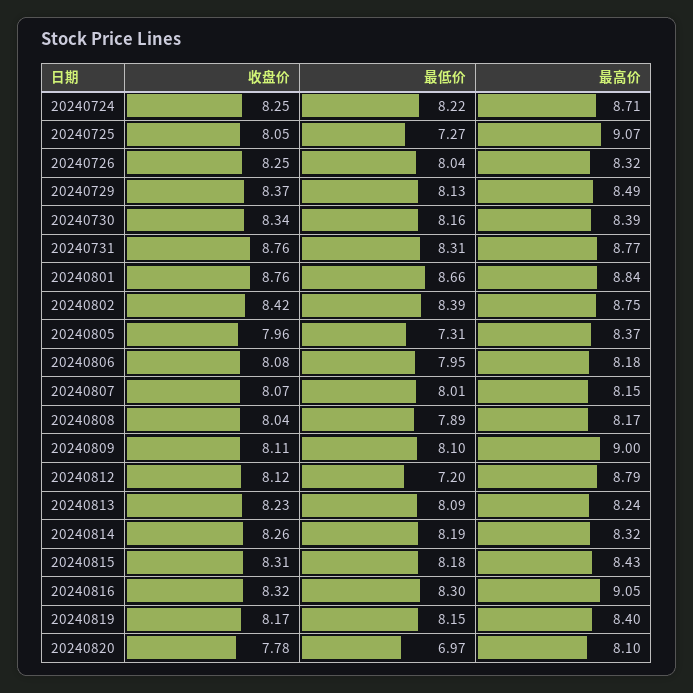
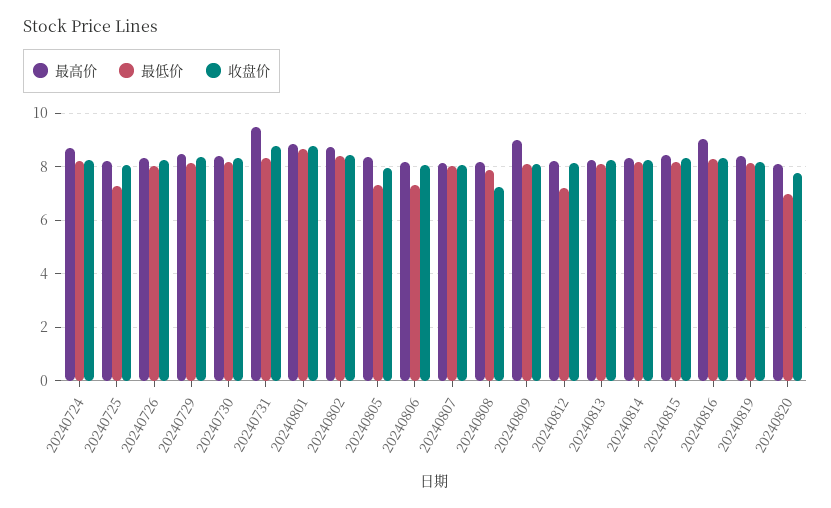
  {
    "收盘价": {
      "20240724": 8.25,
      "20240725": 8.05,
      "20240726": 8.25,
      "20240729": 8.37,
      "20240730": 8.34,
      "20240731": 8.76,
      "20240801": 8.76,
      "20240802": 8.42,
      "20240805": 7.96,
      "20240806": 8.08,
      "20240807": 8.07,
-     "20240808": 8.04,
+     "20240808": 7.25,
      "20240809": 8.11,
      "20240812": 8.12,
      "20240813": 8.23,
      "20240814": 8.26,
      "20240815": 8.31,
      "20240816": 8.32,
      "20240819": 8.17,
      "20240820": 7.78
    },
    "最低价": {
      "20240724": 8.22,
      "20240725": 7.27,
      "20240726": 8.04,
      "20240729": 8.13,
      "20240730": 8.16,
      "20240731": 8.31,
      "20240801": 8.66,
      "20240802": 8.39,
      "20240805": 7.31,
-     "20240806": 7.95,
+     "20240806": 7.25,
      "20240807": 8.01,
      "20240808": 7.89,
      "20240809": 8.1,
      "20240812": 7.2,
      "20240813": 8.09,
      "20240814": 8.19,
      "20240815": 8.18,
      "20240816": 8.3,
      "20240819": 8.15,
      "20240820": 6.97
    },
    "最高价": {
      "20240724": 8.71,
-     "20240725": 9.07,
+     "20240725": 8.25,
      "20240726": 8.32,
      "20240729": 8.49,
      "20240730": 8.39,
-     "20240731": 8.77,
+     "20240731": 9.5,
      "20240801": 8.84,
      "20240802": 8.75,
      "20240805": 8.37,
      "20240806": 8.18,
      "20240807": 8.15,
      "20240808": 8.17,
      "20240809": 9,
-     "20240812": 8.79,
+     "20240812": 8.25,
      "20240813": 8.24,
      "20240814": 8.32,
      "20240815": 8.43,
      "20240816": 9.05,
      "20240819": 8.4,
      "20240820": 8.1
    }
  }

